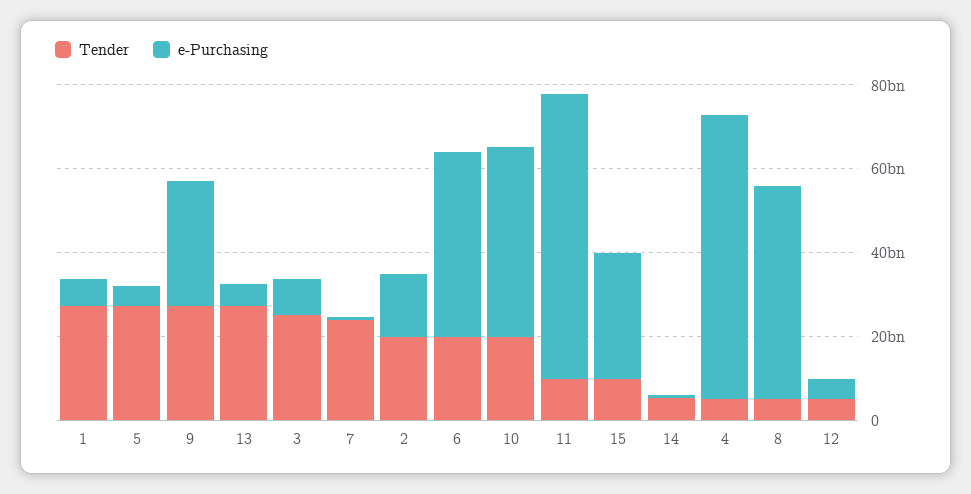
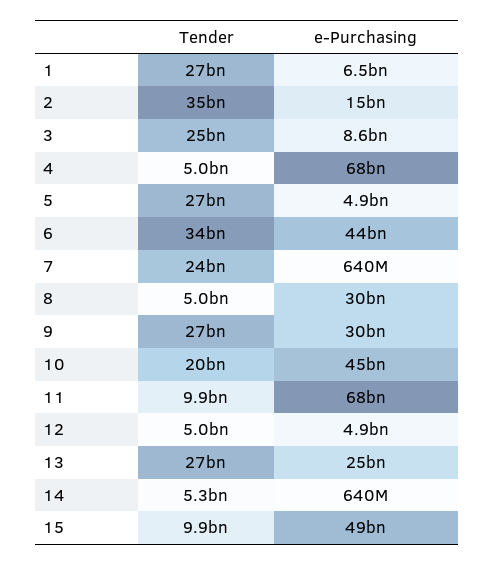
  {
    "Tender": {
      "1": 27000000000,
      "5": 27000000000,
      "9": 27000000000,
      "13": 27000000000,
      "3": 25000000000,
      "7": 24000000000,
-     "2": 20000000000,
+     "2": 35000000000,
-     "6": 20000000000,
+     "6": 34000000000,
      "10": 20000000000,
      "11": 9900000000,
      "15": 9900000000,
      "14": 5300000000,
      "4": 5000000000,
      "8": 5000000000,
      "12": 5000000000
    },
    "e-Purchasing": {
      "1": 6500000000,
      "5": 4900000000,
      "9": 30000000000,
-     "13": 5000000000,
+     "13": 25000000000,
      "3": 8600000000,
      "7": 640000000,
      "2": 15000000000,
      "6": 44000000000,
      "10": 45000000000,
      "11": 68000000000,
-     "15": 30000000000,
+     "15": 49000000000,
      "14": 640000000,
      "4": 68000000000,
-     "8": 50000000000,
+     "8": 30000000000,
      "12": 4900000000
    }
  }

